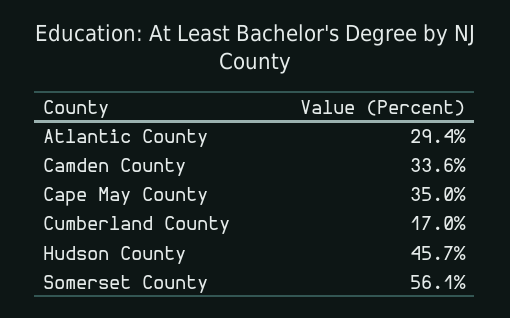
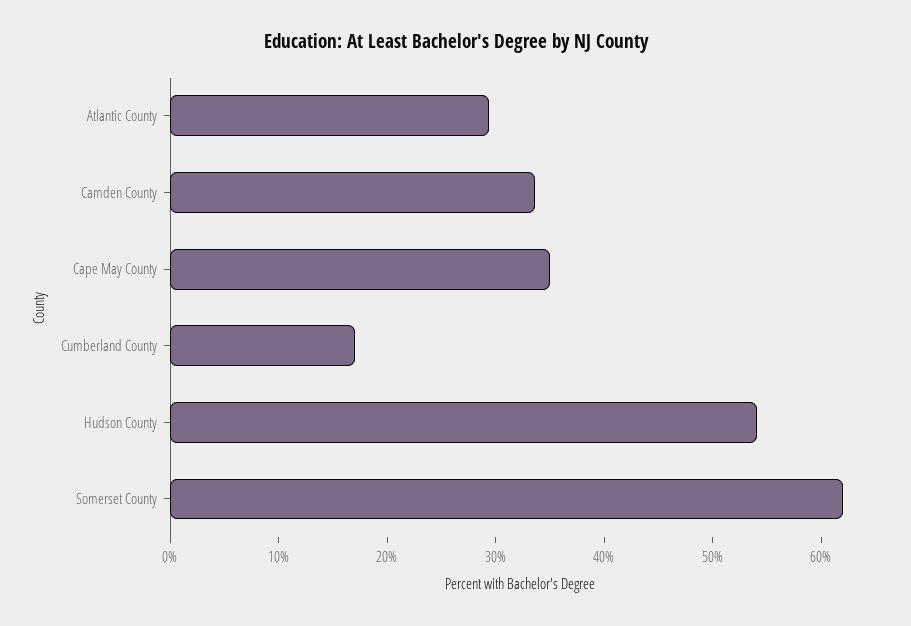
  {
    "Atlantic County": 29.4,
    "Camden County": 33.6,
    "Cape May County": 35,
    "Cumberland County": 17,
-   "Hudson County": 45.7,
+   "Hudson County": 54,
-   "Somerset County": 56.1
+   "Somerset County": 62
  }

